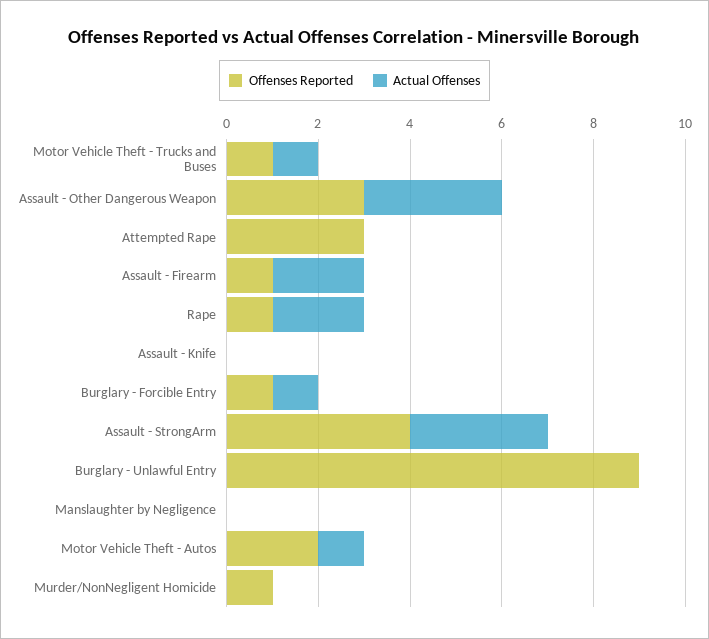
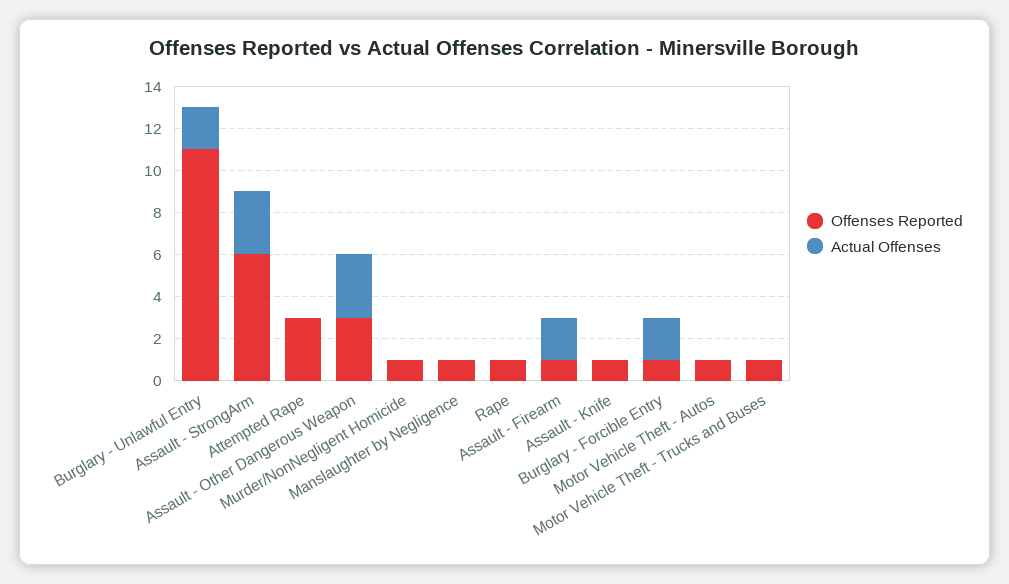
  {
    "Offenses Reported": {
      "Motor Vehicle Theft - Trucks and Buses": 1,
      "Assault - Other Dangerous Weapon": 3,
      "Attempted Rape": 3,
      "Assault - Firearm": 1,
      "Rape": 1,
-     "Assault - Knife": 0,
+     "Assault - Knife": 1,
      "Burglary - Forcible Entry": 1,
-     "Assault - StrongArm": 4,
+     "Assault - StrongArm": 6,
-     "Burglary - Unlawful Entry": 9,
+     "Burglary - Unlawful Entry": 11,
-     "Manslaughter by Negligence": 0,
+     "Manslaughter by Negligence": 1,
-     "Motor Vehicle Theft - Autos": 2,
+     "Motor Vehicle Theft - Autos": 1,
      "Murder/NonNegligent Homicide": 1
    },
    "Actual Offenses": {
-     "Motor Vehicle Theft - Trucks and Buses": 1,
+     "Motor Vehicle Theft - Trucks and Buses": 0,
      "Assault - Other Dangerous Weapon": 3,
      "Attempted Rape": 0,
      "Assault - Firearm": 2,
-     "Rape": 2,
+     "Rape": 0,
      "Assault - Knife": 0,
-     "Burglary - Forcible Entry": 1,
+     "Burglary - Forcible Entry": 2,
      "Assault - StrongArm": 3,
-     "Burglary - Unlawful Entry": 0,
+     "Burglary - Unlawful Entry": 2,
      "Manslaughter by Negligence": 0,
-     "Motor Vehicle Theft - Autos": 1,
+     "Motor Vehicle Theft - Autos": 0,
      "Murder/NonNegligent Homicide": 0
    }
  }

